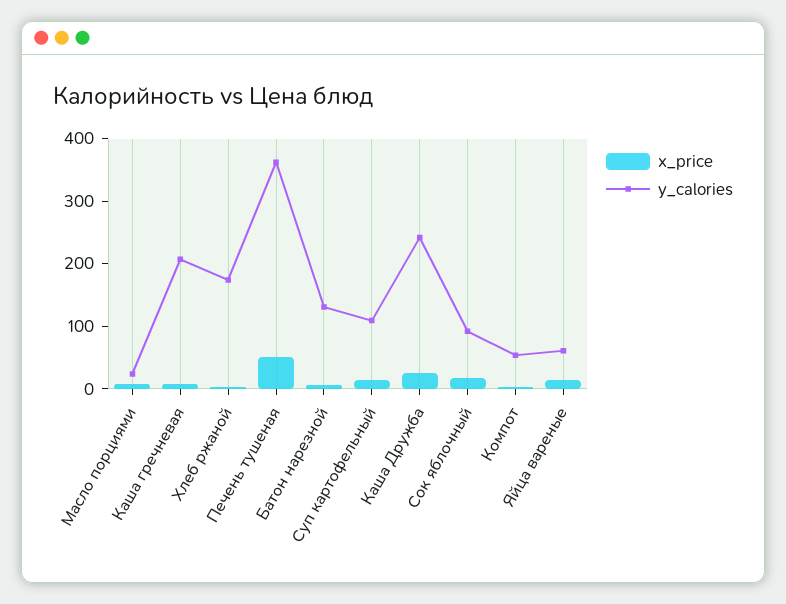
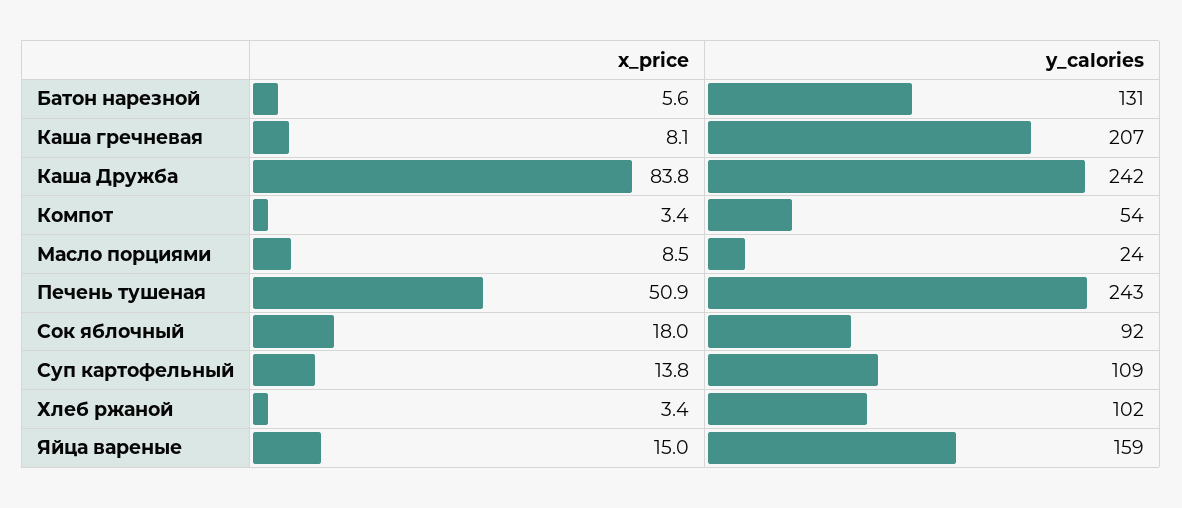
  {
    "x_price": {
      "Масло порциями": 8.5,
      "Каша гречневая": 8.1,
      "Хлеб ржаной": 3.4,
      "Печень тушеная": 50.9,
      "Батон нарезной": 5.6,
      "Суп картофельный": 13.8,
-     "Каша Дружба": 20,
+     "Каша Дружба": 83.8,
      "Сок яблочный": 18,
      "Компот": 3.4,
      "Яйца вареные": 15
    },
    "y_calories": {
      "Масло порциями": 24,
      "Каша гречневая": 207,
-     "Хлеб ржаной": 180,
+     "Хлеб ржаной": 102,
-     "Печень тушеная": 360,
+     "Печень тушеная": 243,
      "Батон нарезной": 131,
      "Суп картофельный": 109,
      "Каша Дружба": 242,
      "Сок яблочный": 92,
      "Компот": 54,
-     "Яйца вареные": 60
+     "Яйца вареные": 159
    }
  }

